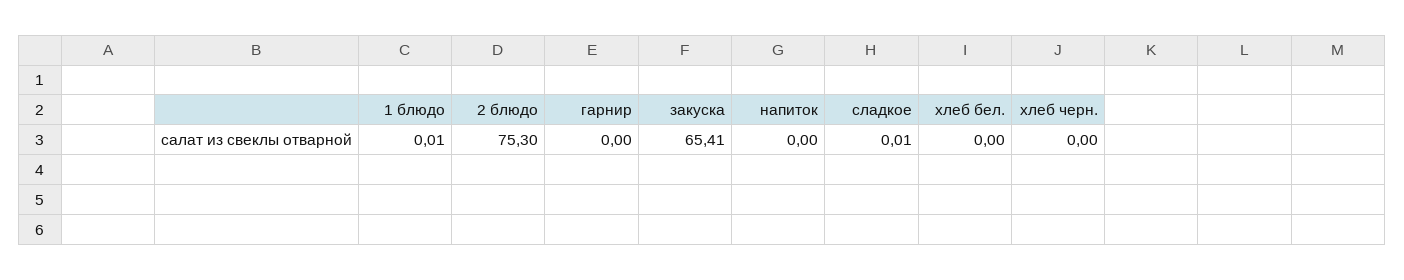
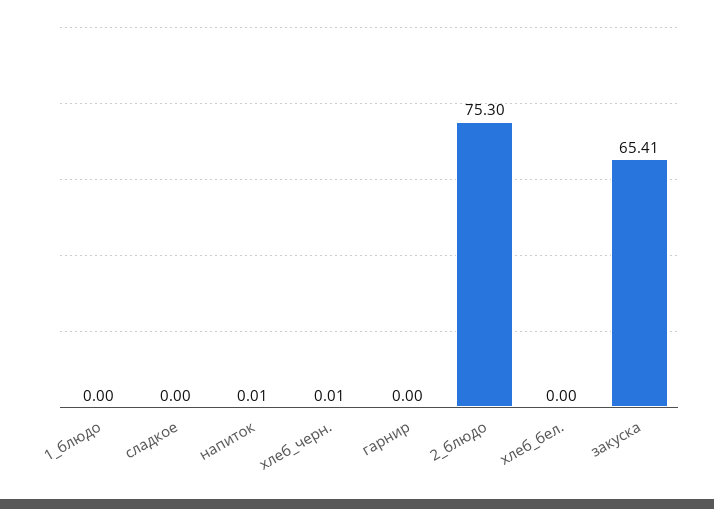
  {
-   "1 блюдо": 0.01,
+   "1 блюдо": 0,
    "2 блюдо": 75.3,
    "гарнир": 0,
    "закуска": 65.41,
-   "напиток": 0,
+   "напиток": 0.01,
-   "сладкое": 0.01,
+   "сладкое": 0,
    "хлеб бел.": 0,
-   "хлеб черн.": 0
+   "хлеб черн.": 0.01
  }

